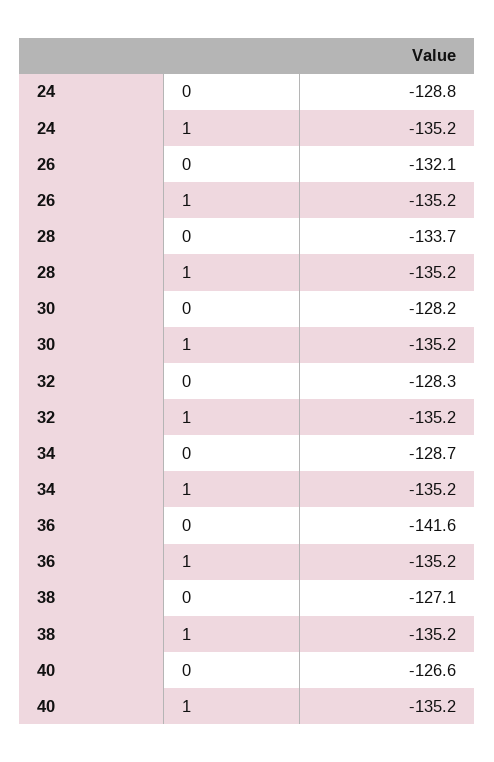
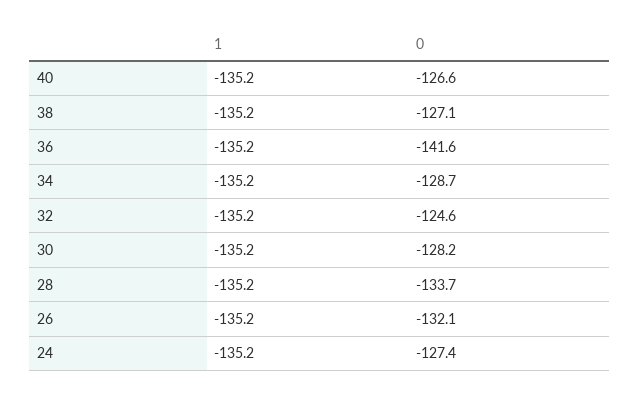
  {
    "24": {
-     "0": -128.8,
+     "0": -127.4,
      "1": -135.2
    },
    "26": {
      "0": -132.1,
      "1": -135.2
    },
    "28": {
      "0": -133.7,
      "1": -135.2
    },
    "30": {
      "0": -128.2,
      "1": -135.2
    },
    "32": {
-     "0": -128.3,
+     "0": -124.6,
      "1": -135.2
    },
    "34": {
      "0": -128.7,
      "1": -135.2
    },
    "36": {
      "0": -141.6,
      "1": -135.2
    },
    "38": {
      "0": -127.1,
      "1": -135.2
    },
    "40": {
      "0": -126.6,
      "1": -135.2
    }
  }

